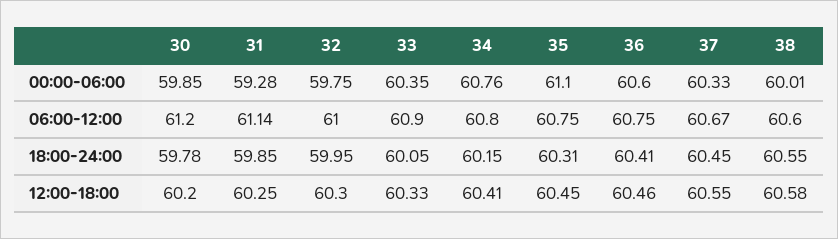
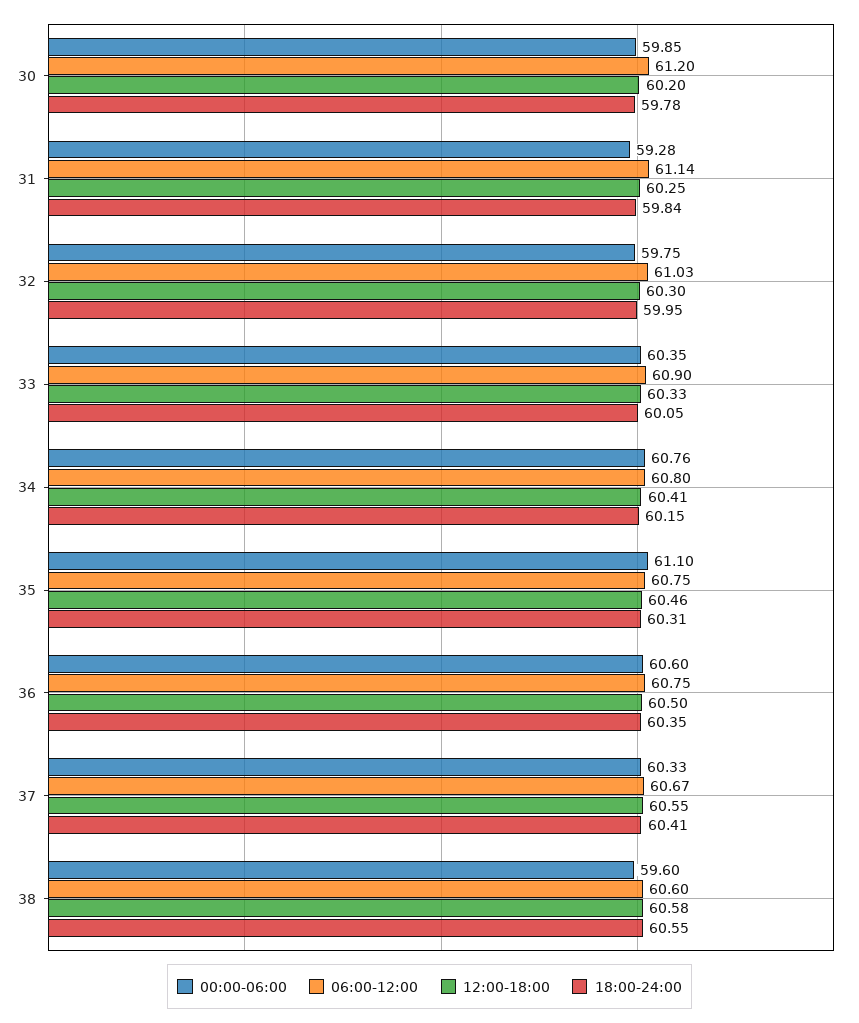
  {
    "00:00-06:00": {
      "30": 59.85,
      "31": 59.28,
      "32": 59.75,
      "33": 60.35,
      "34": 60.76,
      "35": 61.1,
      "36": 60.6,
      "37": 60.33,
-     "38": 60.01
+     "38": 59.6
    },
    "06:00-12:00": {
      "30": 61.2,
      "31": 61.14,
-     "32": 61,
+     "32": 61.03,
      "33": 60.9,
      "34": 60.8,
      "35": 60.75,
      "36": 60.75,
      "37": 60.67,
      "38": 60.6
    },
    "18:00-24:00": {
      "30": 59.78,
-     "31": 59.85,
+     "31": 59.84,
      "32": 59.95,
      "33": 60.05,
      "34": 60.15,
      "35": 60.31,
-     "36": 60.41,
+     "36": 60.35,
-     "37": 60.45,
+     "37": 60.41,
      "38": 60.55
    },
    "12:00-18:00": {
      "30": 60.2,
      "31": 60.25,
      "32": 60.3,
      "33": 60.33,
      "34": 60.41,
-     "35": 60.45,
+     "35": 60.46,
-     "36": 60.46,
+     "36": 60.5,
      "37": 60.55,
      "38": 60.58
    }
  }

